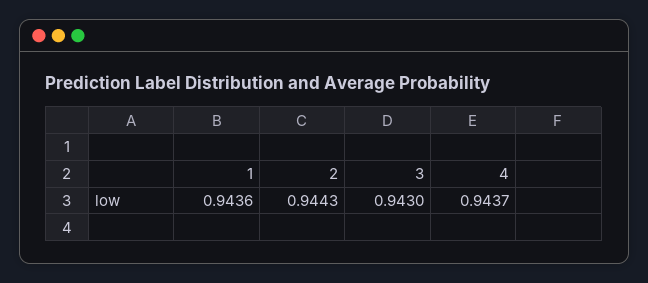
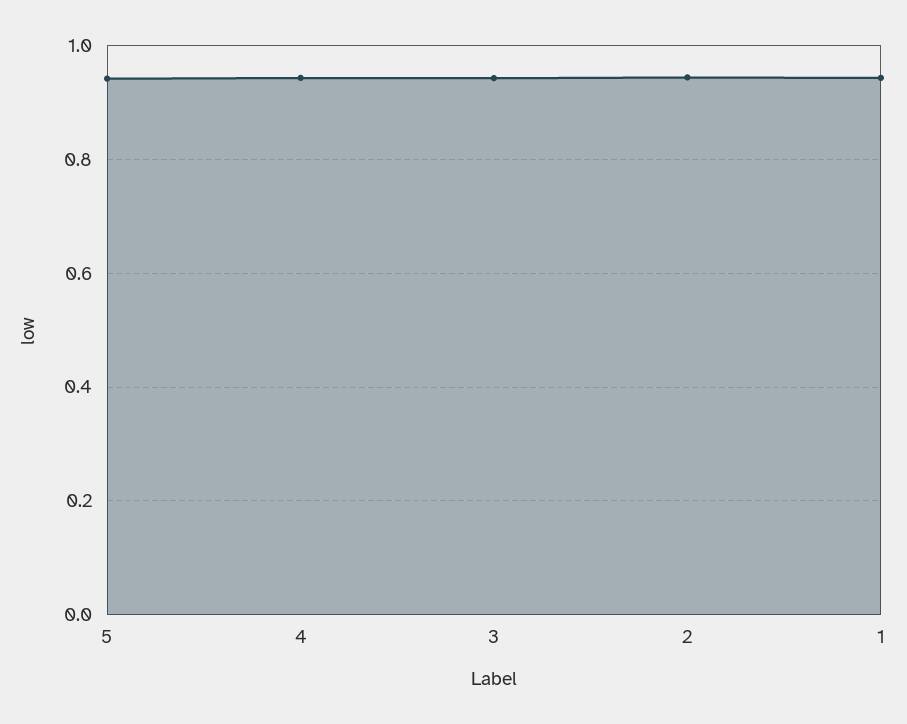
  {
    "1": 0.9436,
    "2": 0.9443,
    "3": 0.943,
-   "4": 0.9437
+   "4": 0.9437,
+   "5": 0.94
  }

